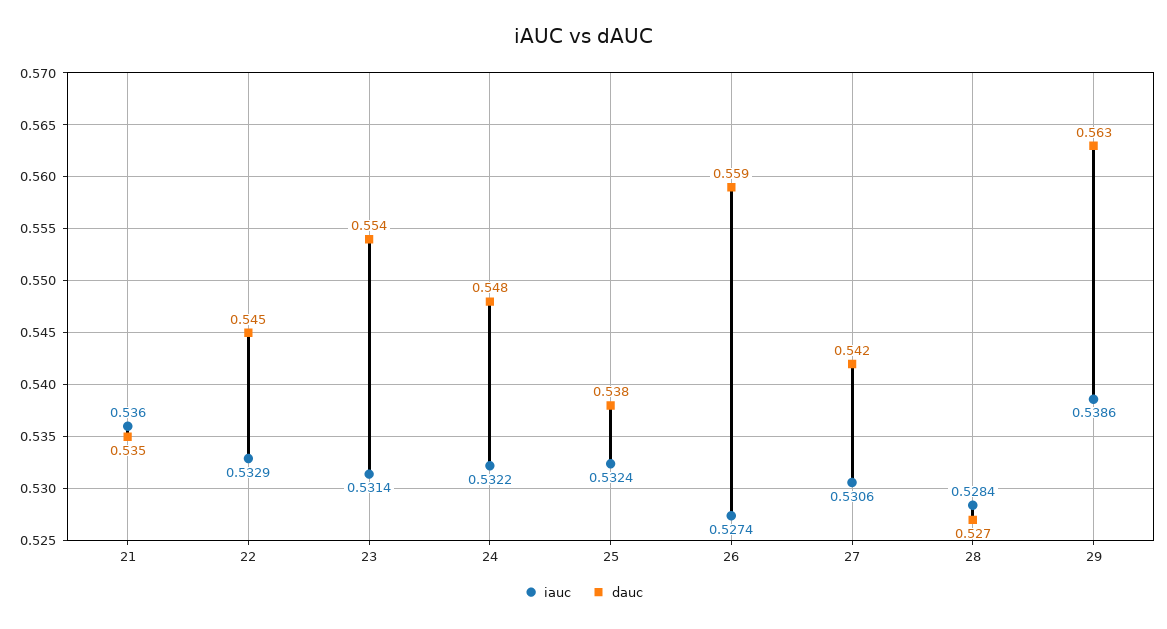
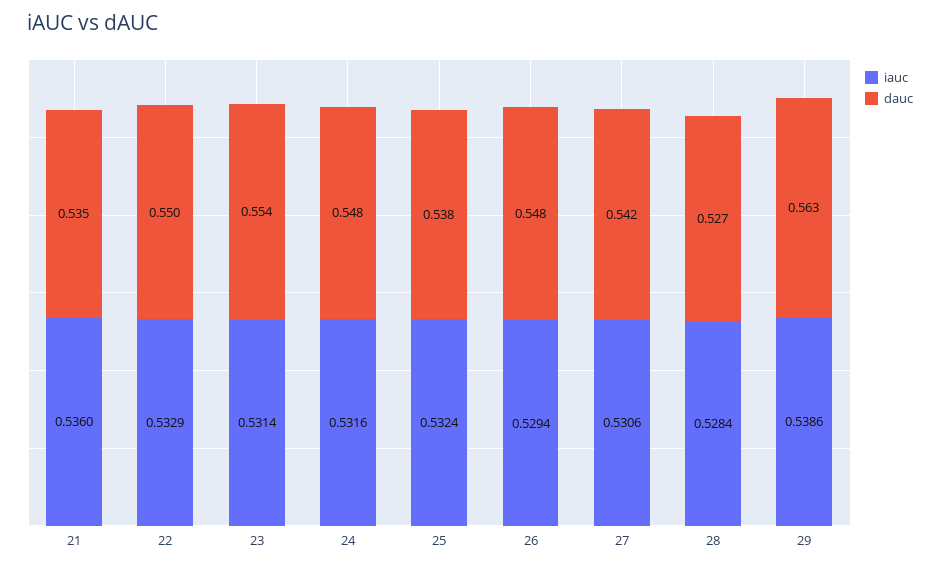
  {
    "iauc": {
      "21": 0.536,
      "22": 0.5329,
      "23": 0.5314,
-     "24": 0.5322,
+     "24": 0.5316,
      "25": 0.5324,
-     "26": 0.5274,
+     "26": 0.5294,
      "27": 0.5306,
      "28": 0.5284,
      "29": 0.5386
    },
    "dauc": {
      "21": 0.535,
-     "22": 0.545,
+     "22": 0.55,
      "23": 0.554,
      "24": 0.548,
      "25": 0.538,
-     "26": 0.559,
+     "26": 0.548,
      "27": 0.542,
      "28": 0.527,
      "29": 0.563
    }
  }

